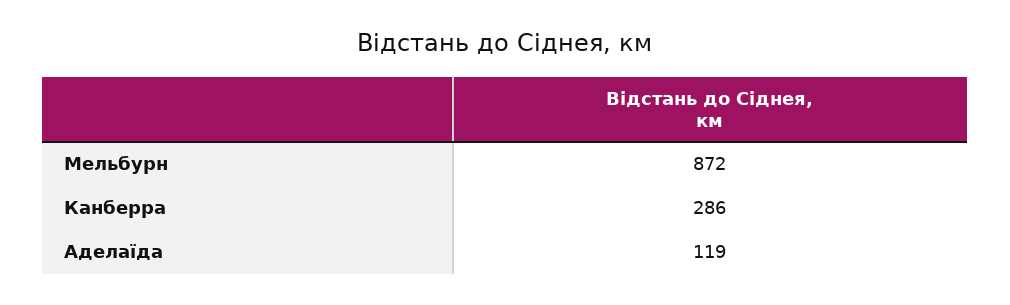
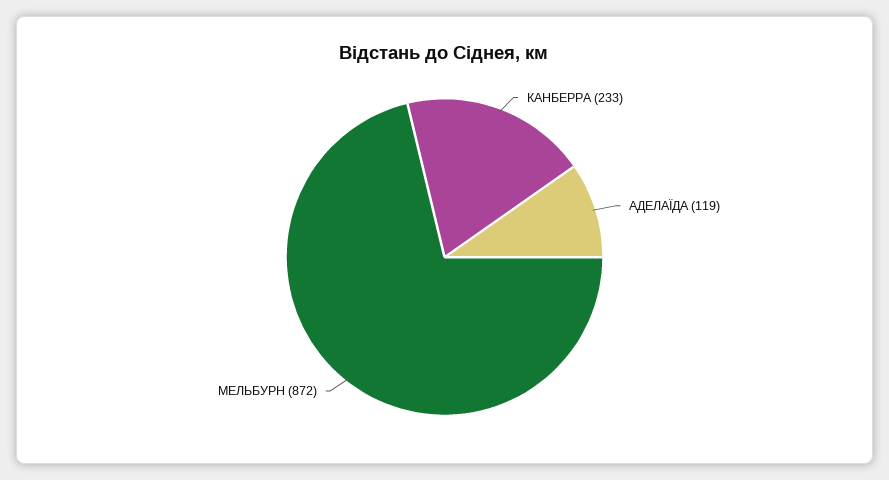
  {
    "Мельбурн": 872,
-   "Канберра": 286,
+   "Канберра": 233,
    "Аделаїда": 119
  }

